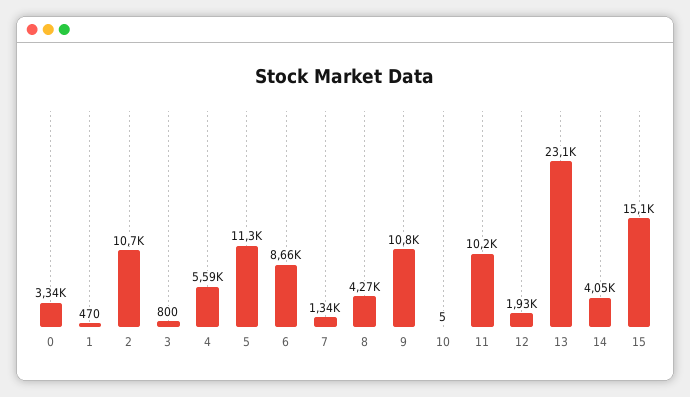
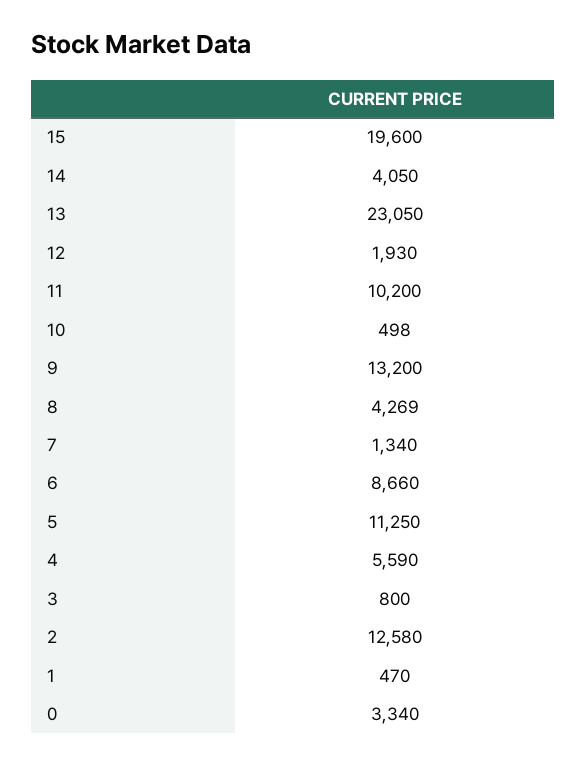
  {
    "0": 3340,
    "1": 470,
-   "2": 10700,
+   "2": 12580,
    "3": 800,
    "4": 5590,
    "5": 11250,
    "6": 8660,
    "7": 1340,
    "8": 4269,
-   "9": 10800,
+   "9": 13200,
-   "10": 5,
+   "10": 498,
    "11": 10200,
    "12": 1930,
    "13": 23050,
    "14": 4050,
-   "15": 15100
+   "15": 19600
  }

